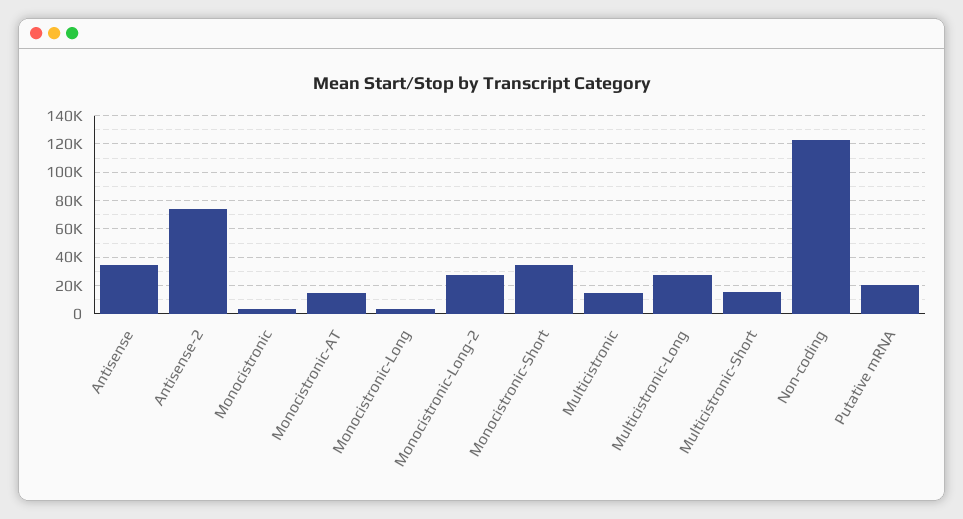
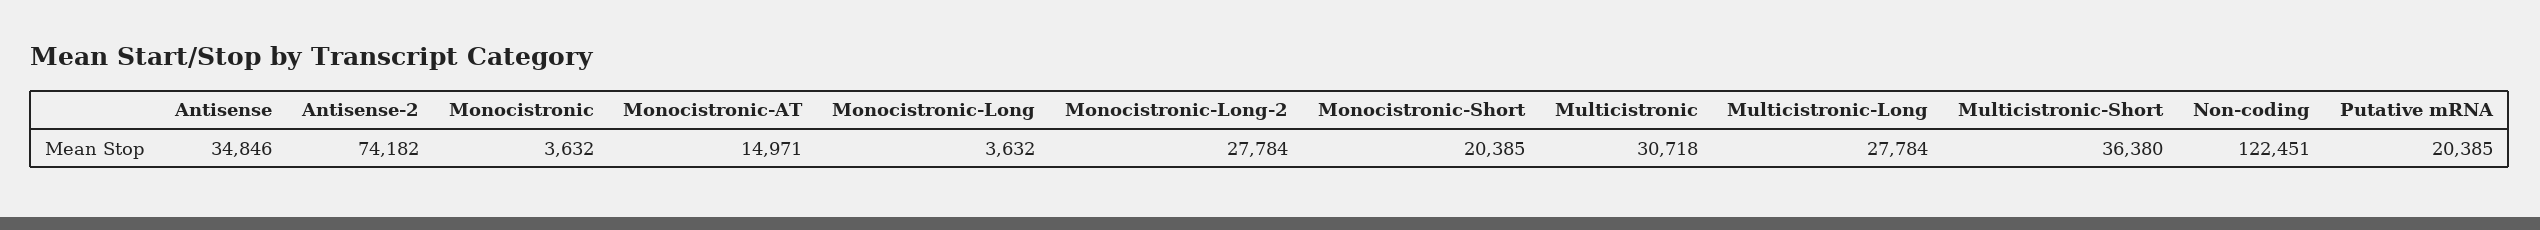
  {
    "Antisense": 34846,
    "Antisense-2": 74182,
    "Monocistronic": 3632,
    "Monocistronic-AT": 14971,
    "Monocistronic-Long": 3632,
    "Monocistronic-Long-2": 27784,
-   "Monocistronic-Short": 35000,
+   "Monocistronic-Short": 20385,
-   "Multicistronic": 15000,
+   "Multicistronic": 30718,
    "Multicistronic-Long": 27784,
-   "Multicistronic-Short": 15000,
+   "Multicistronic-Short": 36380,
    "Non-coding": 122451,
    "Putative mRNA": 20385
  }

